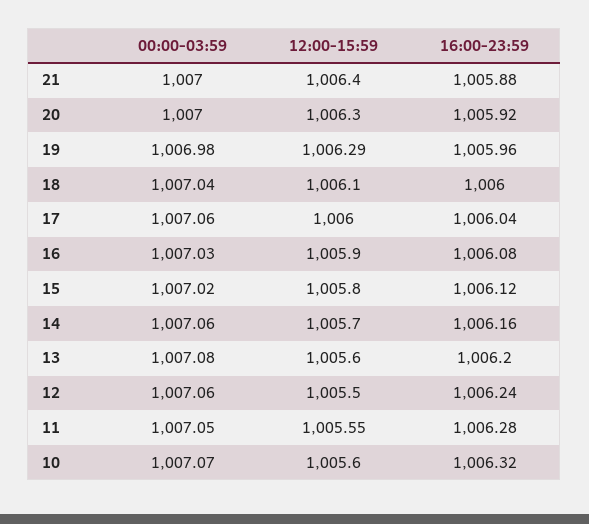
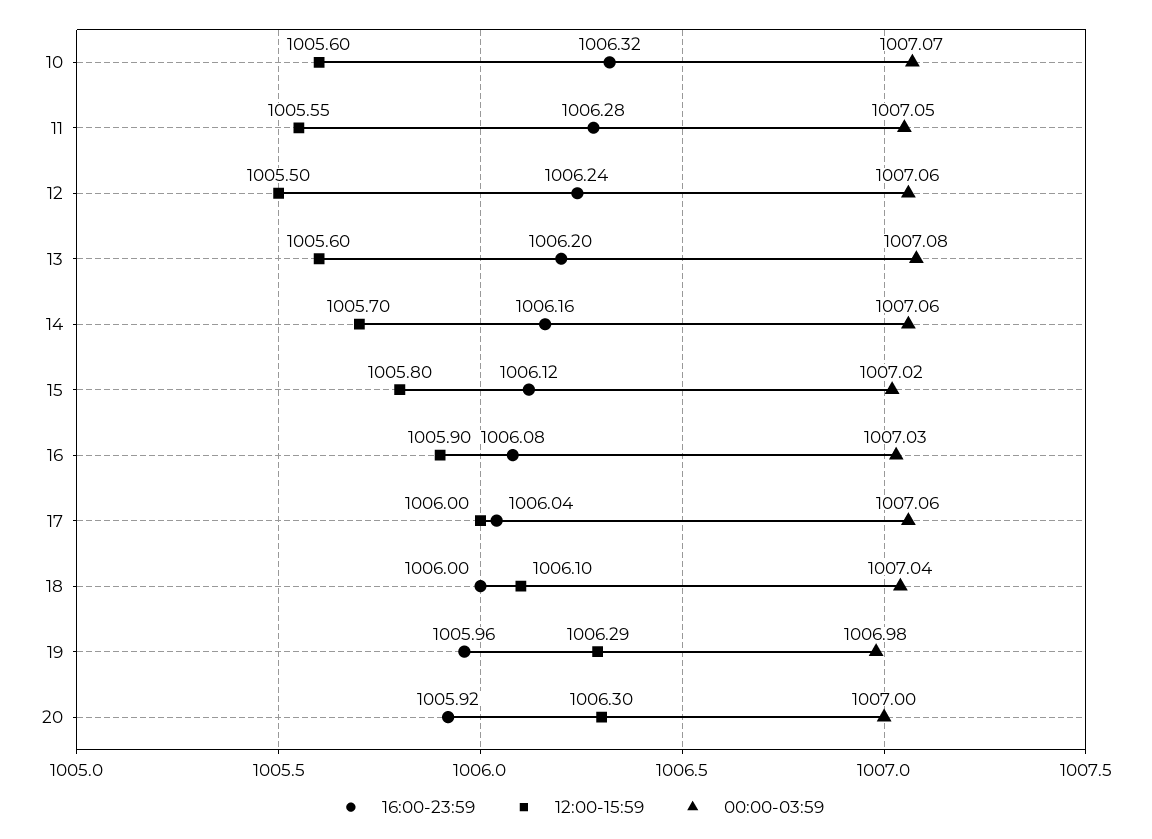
  {
    "00:00-03:59": {
-     "21": 1007,
      "20": 1007,
      "19": 1006.98,
      "18": 1007.04,
      "17": 1007.06,
      "16": 1007.03,
      "15": 1007.02,
      "14": 1007.06,
      "13": 1007.08,
      "12": 1007.06,
      "11": 1007.05,
      "10": 1007.07
    },
    "12:00-15:59": {
-     "21": 1006.4,
      "20": 1006.3,
      "19": 1006.29,
      "18": 1006.1,
      "17": 1006,
      "16": 1005.9,
      "15": 1005.8,
      "14": 1005.7,
      "13": 1005.6,
      "12": 1005.5,
      "11": 1005.55,
      "10": 1005.6
    },
    "16:00-23:59": {
-     "21": 1005.88,
      "20": 1005.92,
      "19": 1005.96,
      "18": 1006,
      "17": 1006.04,
      "16": 1006.08,
      "15": 1006.12,
      "14": 1006.16,
      "13": 1006.2,
      "12": 1006.24,
      "11": 1006.28,
      "10": 1006.32
    }
  }

